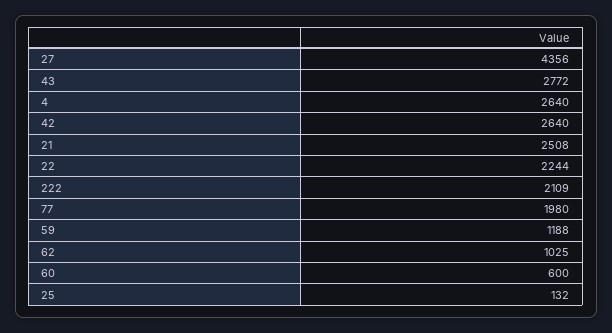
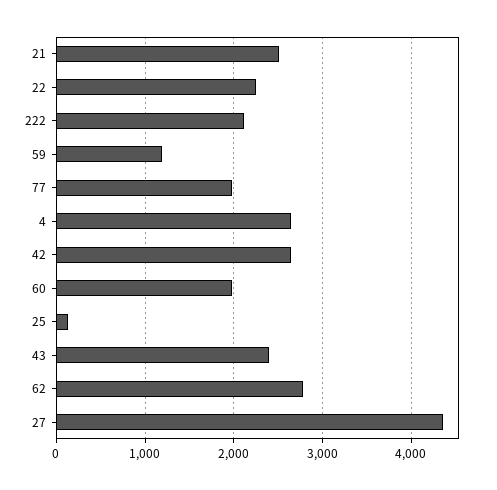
  {
    "27": 4356,
-   "43": 2772,
+   "43": 2400,
    "4": 2640,
    "42": 2640,
    "21": 2508,
    "22": 2244,
    "222": 2109,
    "77": 1980,
    "59": 1188,
-   "62": 1025,
+   "62": 2800,
-   "60": 600,
+   "60": 2000,
    "25": 132
  }

